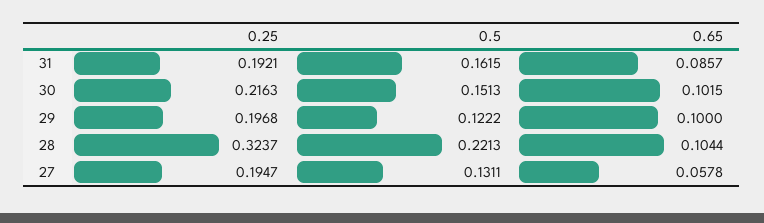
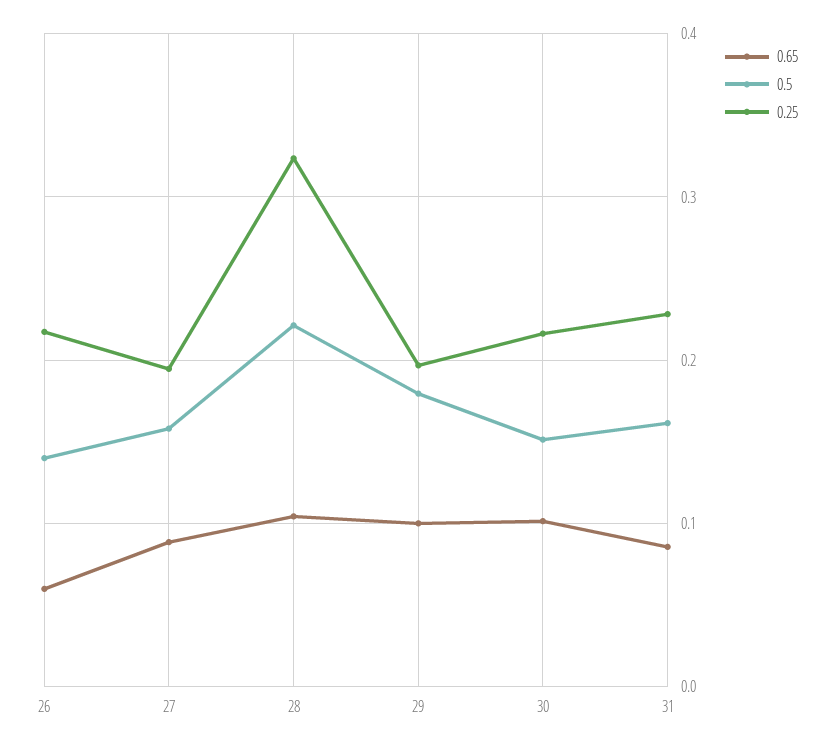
  {
    "0.25": {
-     "31": 0.1921,
+     "31": 0.23,
      "30": 0.2163,
      "29": 0.1968,
      "28": 0.3237,
-     "27": 0.1947
+     "27": 0.1947,
+     "26": 0.22
    },
    "0.5": {
      "31": 0.1615,
      "30": 0.1513,
-     "29": 0.1222,
+     "29": 0.18,
      "28": 0.2213,
-     "27": 0.1311
+     "27": 0.16,
+     "26": 0.14
    },
    "0.65": {
      "31": 0.0857,
      "30": 0.1015,
      "29": 0.1,
      "28": 0.1044,
-     "27": 0.0578
+     "27": 0.09,
+     "26": 0.06
    }
  }

